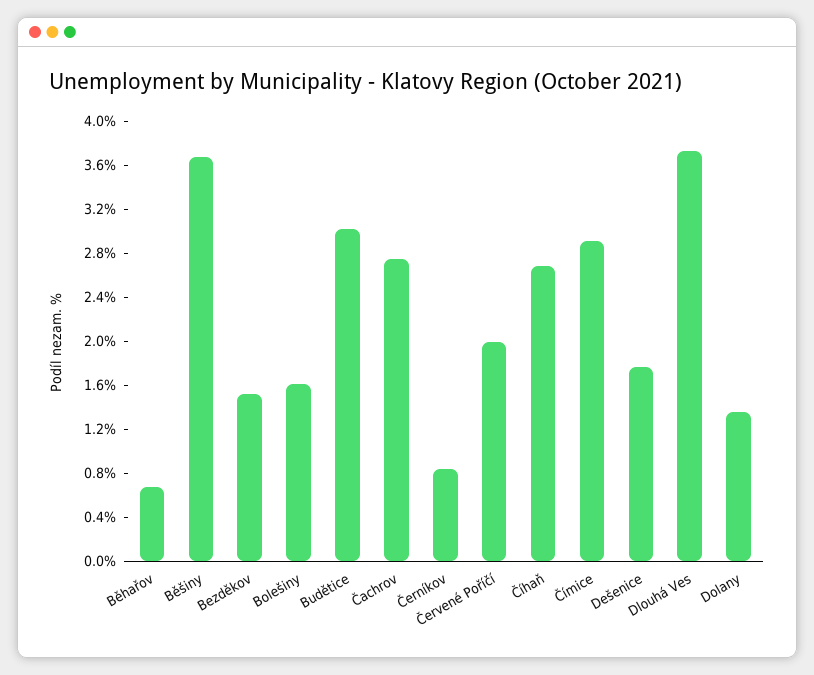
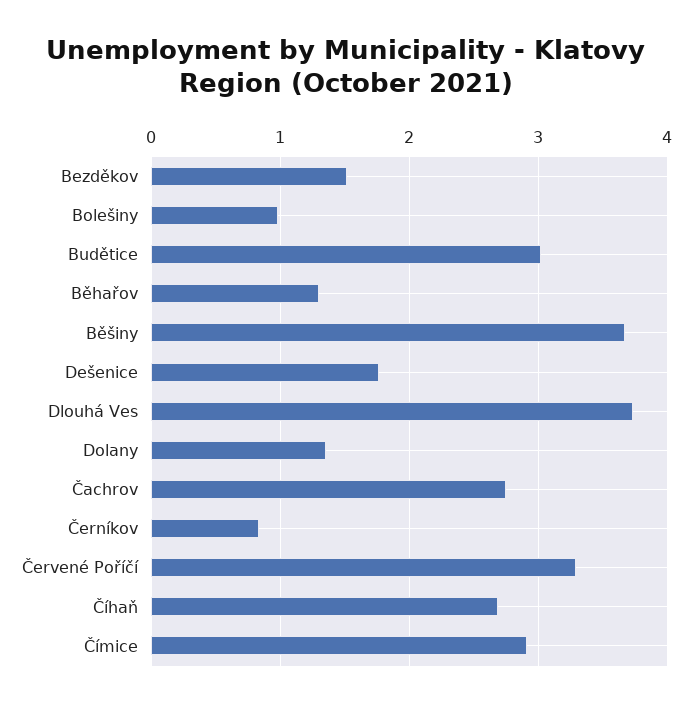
  {
-   "Běhařov": 0.7,
+   "Běhařov": 1.3,
    "Běšiny": 3.7,
    "Bezděkov": 1.5,
-   "Bolešiny": 1.6,
+   "Bolešiny": 1,
    "Budětice": 3,
    "Čachrov": 2.8,
    "Černíkov": 0.8,
-   "Červené Poříčí": 2,
+   "Červené Poříčí": 3.3,
    "Číhaň": 2.7,
    "Čímice": 2.9,
    "Dešenice": 1.8,
    "Dlouhá Ves": 3.7,
    "Dolany": 1.4
  }

